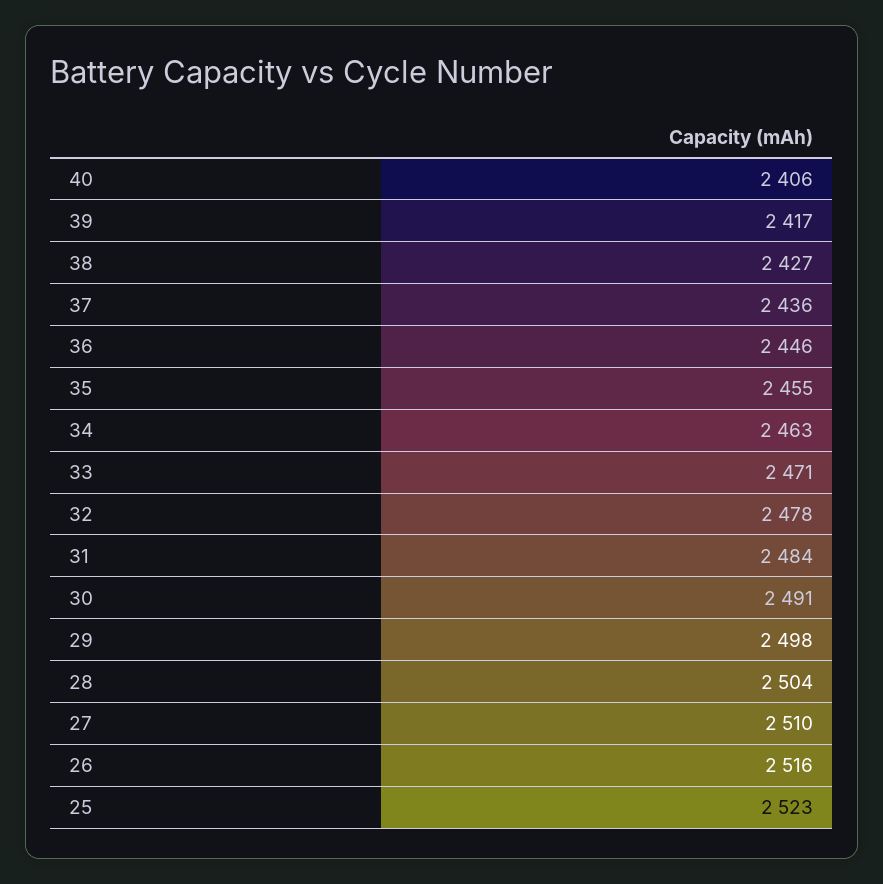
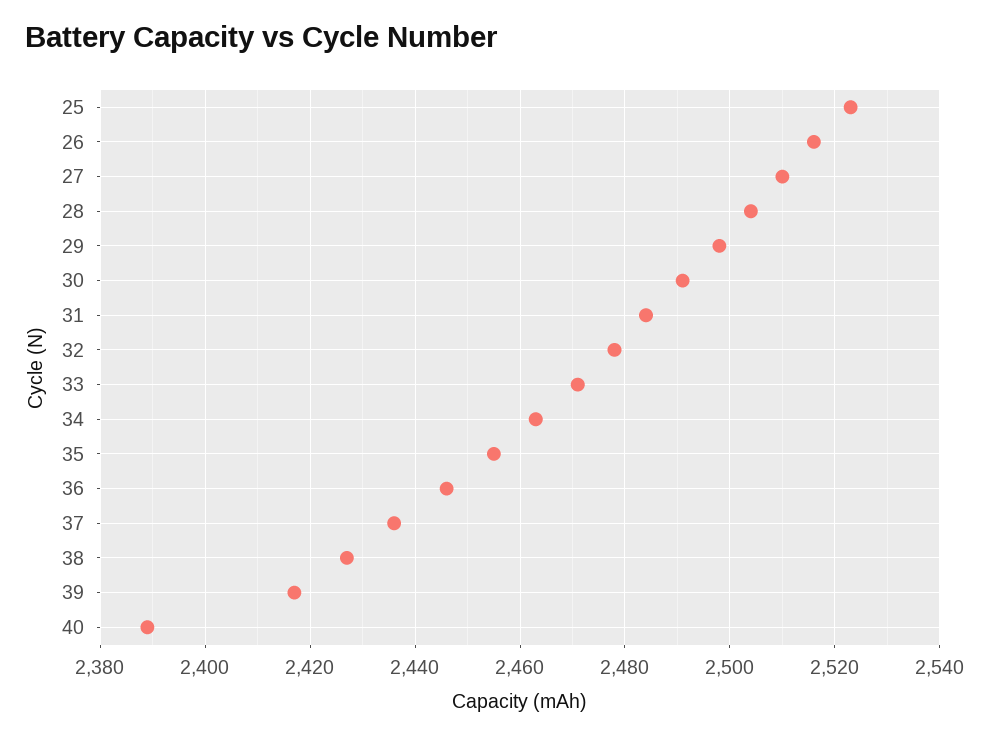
  {
-   "40": 2406,
+   "40": 2390,
    "39": 2417,
    "38": 2427,
    "37": 2436,
    "36": 2446,
    "35": 2455,
    "34": 2463,
    "33": 2471,
    "32": 2478,
    "31": 2484,
    "30": 2491,
    "29": 2498,
    "28": 2504,
    "27": 2510,
    "26": 2516,
    "25": 2523
  }

